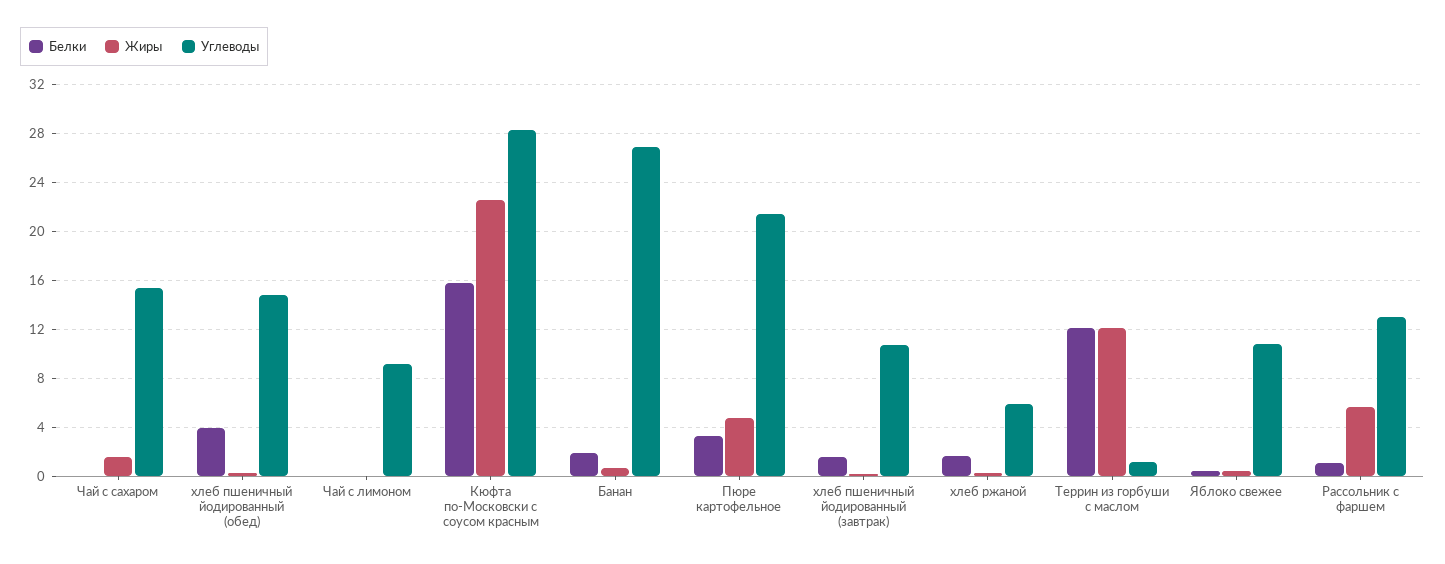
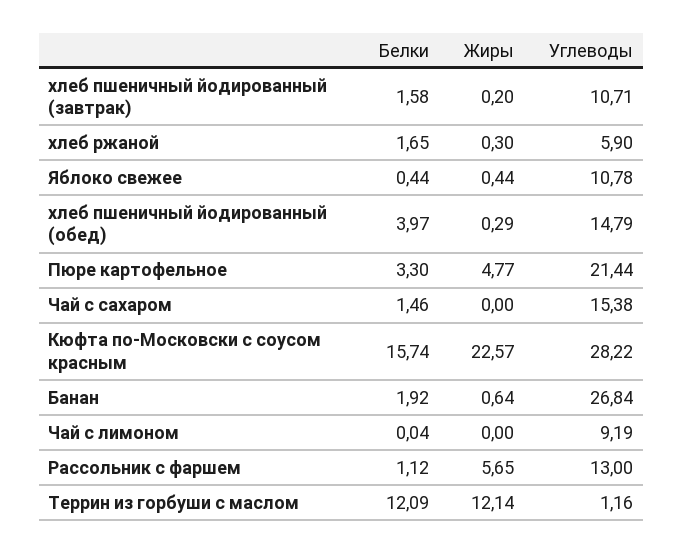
  {
    "Белки": {
-     "Чай с сахаром": 0,
+     "Чай с сахаром": 1.46,
      "хлеб пшеничный йодированный (обед)": 3.97,
      "Чай с лимоном": 0.04,
      "Кюфта по-Московски с соусом красным": 15.74,
      "Банан": 1.92,
      "Пюре картофельное": 3.3,
      "хлеб пшеничный йодированный (завтрак)": 1.58,
      "хлеб ржаной": 1.65,
      "Террин из горбуши с маслом": 12.09,
      "Яблоко свежее": 0.44,
      "Рассольник с фаршем": 1.12
    },
    "Жиры": {
-     "Чай с сахаром": 1.5,
+     "Чай с сахаром": 0,
      "хлеб пшеничный йодированный (обед)": 0.29,
      "Чай с лимоном": 0,
      "Кюфта по-Московски с соусом красным": 22.57,
      "Банан": 0.64,
      "Пюре картофельное": 4.77,
      "хлеб пшеничный йодированный (завтрак)": 0.2,
      "хлеб ржаной": 0.3,
      "Террин из горбуши с маслом": 12.14,
      "Яблоко свежее": 0.44,
      "Рассольник с фаршем": 5.65
    },
    "Углеводы": {
      "Чай с сахаром": 15.38,
      "хлеб пшеничный йодированный (обед)": 14.79,
      "Чай с лимоном": 9.19,
      "Кюфта по-Московски с соусом красным": 28.22,
      "Банан": 26.84,
      "Пюре картофельное": 21.44,
      "хлеб пшеничный йодированный (завтрак)": 10.71,
      "хлеб ржаной": 5.9,
      "Террин из горбуши с маслом": 1.16,
      "Яблоко свежее": 10.78,
      "Рассольник с фаршем": 13
    }
  }

